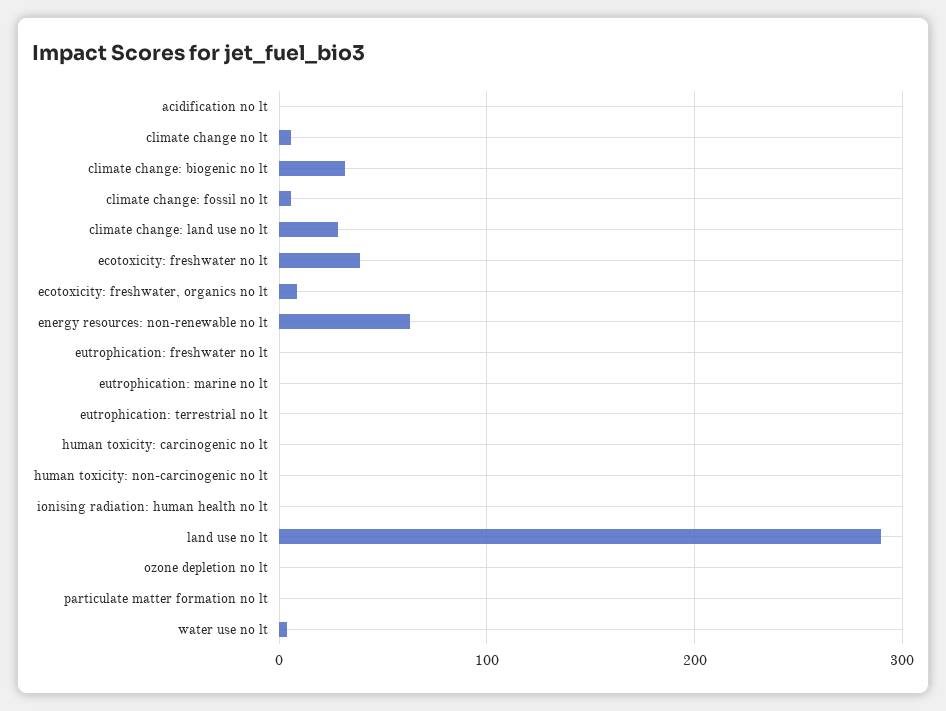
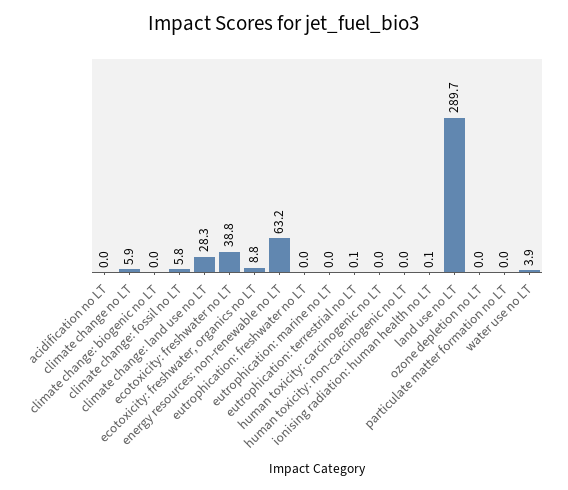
  {
    "acidification no lt": 0,
    "climate change no lt": 5.9,
-   "climate change: biogenic no lt": 30,
+   "climate change: biogenic no lt": 0,
    "climate change: fossil no lt": 5.8,
    "climate change: land use no lt": 28.3,
    "ecotoxicity: freshwater no lt": 38.8,
    "ecotoxicity: freshwater, organics no lt": 8.8,
    "energy resources: non-renewable no lt": 63.2,
    "eutrophication: freshwater no lt": 0,
    "eutrophication: marine no lt": 0,
    "eutrophication: terrestrial no lt": 0.1,
    "human toxicity: carcinogenic no lt": 0,
    "human toxicity: non-carcinogenic no lt": 0,
    "ionising radiation: human health no lt": 0.1,
    "land use no lt": 289.7,
    "ozone depletion no lt": 0,
    "particulate matter formation no lt": 0,
    "water use no lt": 3.9
  }

